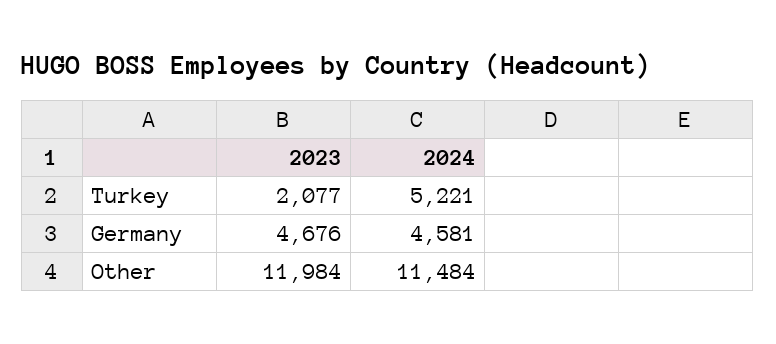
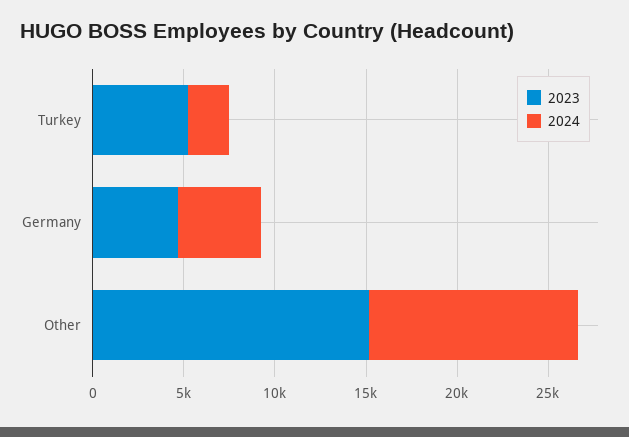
  {
    "2023": {
-     "Turkey": 2077,
+     "Turkey": 5000,
      "Germany": 4676,
-     "Other": 11984
+     "Other": 15000
    },
    "2024": {
-     "Turkey": 5221,
+     "Turkey": 2000,
      "Germany": 4581,
      "Other": 11484
    }
  }

